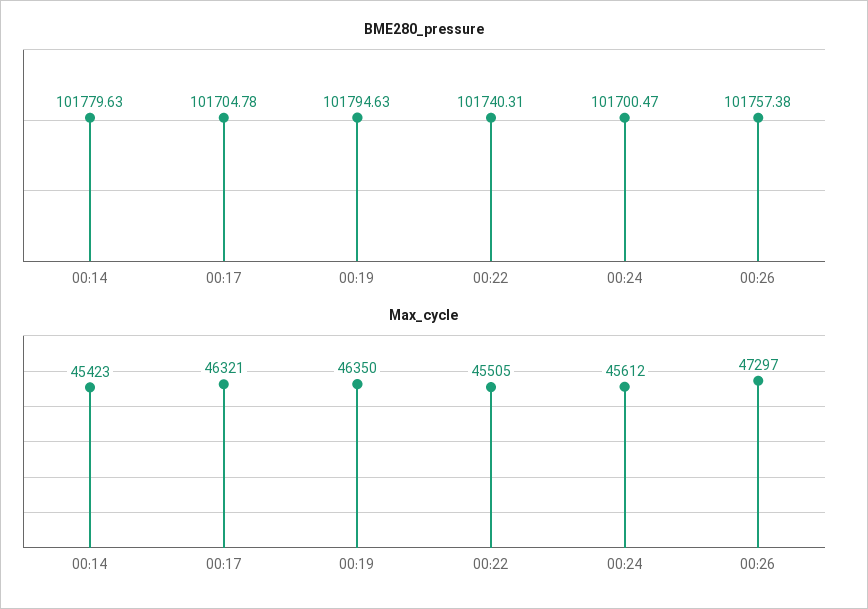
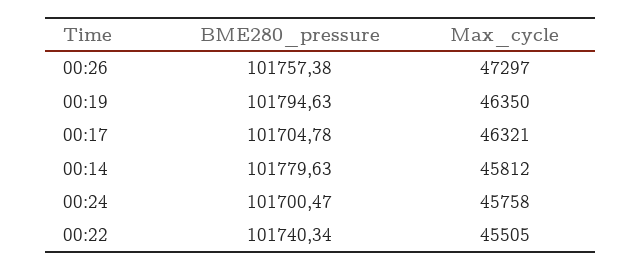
  {
    "BME280_pressure": {
      "00:14": 101779.63,
      "00:17": 101704.78,
      "00:19": 101794.63,
-     "00:22": 101740.31,
+     "00:22": 101740.34,
      "00:24": 101700.47,
      "00:26": 101757.38
    },
    "Max_cycle": {
-     "00:14": 45423,
+     "00:14": 45812,
      "00:17": 46321,
      "00:19": 46350,
      "00:22": 45505,
-     "00:24": 45612,
+     "00:24": 45758,
      "00:26": 47297
    }
  }

